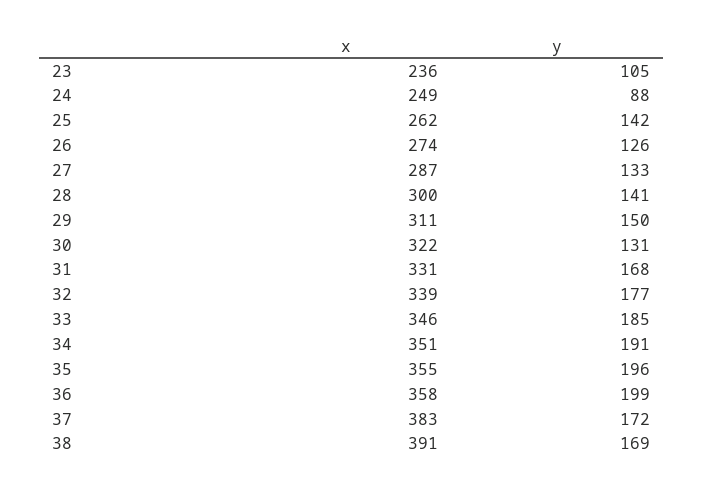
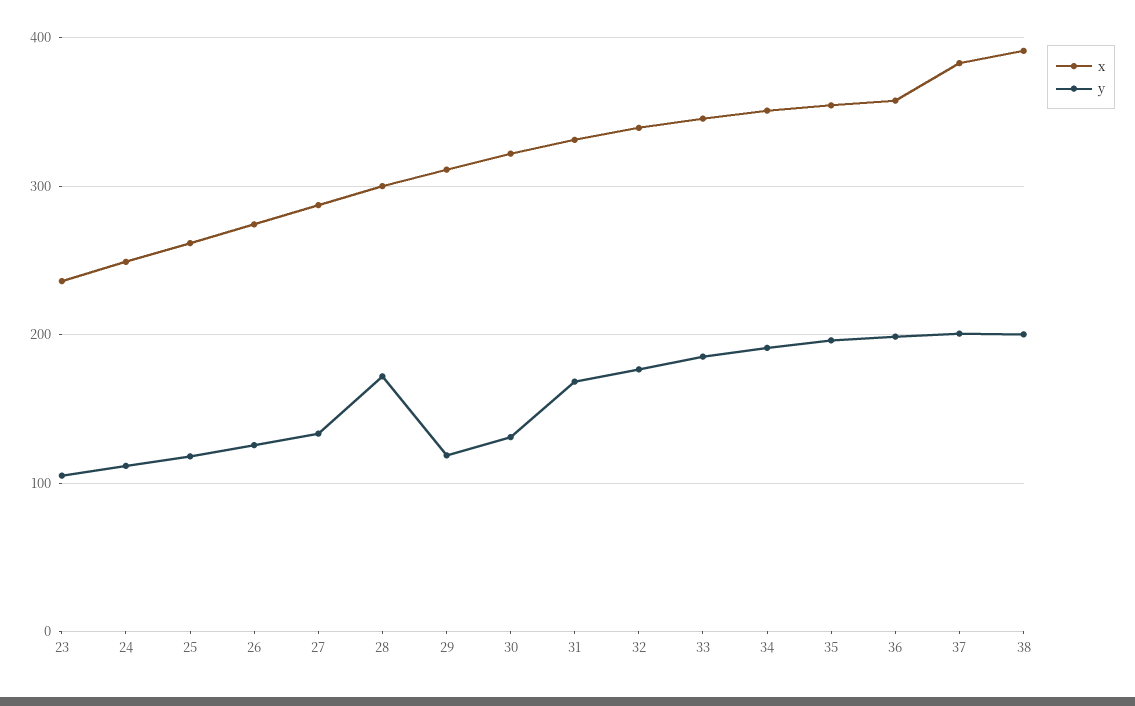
  {
    "x": {
      "23": 236,
      "24": 249,
      "25": 262,
      "26": 274,
      "27": 287,
      "28": 300,
      "29": 311,
      "30": 322,
      "31": 331,
      "32": 339,
      "33": 346,
      "34": 351,
      "35": 355,
      "36": 358,
      "37": 383,
      "38": 391
    },
    "y": {
      "23": 105,
-     "24": 88,
+     "24": 110,
-     "25": 142,
+     "25": 120,
      "26": 126,
      "27": 133,
-     "28": 141,
+     "28": 170,
-     "29": 150,
+     "29": 120,
      "30": 131,
      "31": 168,
      "32": 177,
      "33": 185,
      "34": 191,
      "35": 196,
      "36": 199,
-     "37": 172,
+     "37": 200,
-     "38": 169
+     "38": 200
    }
  }

